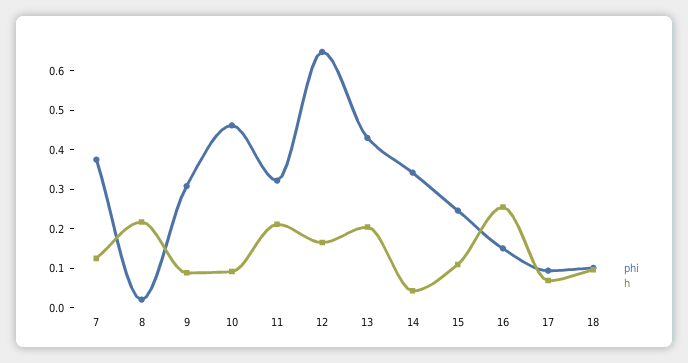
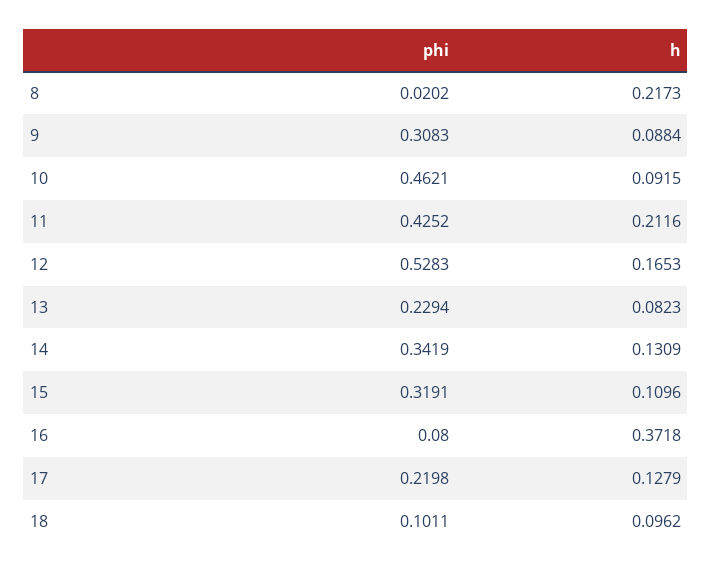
  {
    "phi": {
-     "7": 0.375,
      "8": 0.0202,
      "9": 0.3083,
      "10": 0.4621,
-     "11": 0.325,
+     "11": 0.4252,
-     "12": 0.65,
+     "12": 0.5283,
-     "13": 0.425,
+     "13": 0.2294,
      "14": 0.3419,
-     "15": 0.25,
+     "15": 0.3191,
-     "16": 0.15,
+     "16": 0.08,
-     "17": 0.1,
+     "17": 0.2198,
      "18": 0.1011
    },
    "h": {
-     "7": 0.125,
      "8": 0.2173,
      "9": 0.0884,
      "10": 0.0915,
      "11": 0.2116,
      "12": 0.1653,
-     "13": 0.2,
+     "13": 0.0823,
-     "14": 0.05,
+     "14": 0.1309,
      "15": 0.1096,
-     "16": 0.25,
+     "16": 0.3718,
-     "17": 0.075,
+     "17": 0.1279,
      "18": 0.0962
    }
  }

